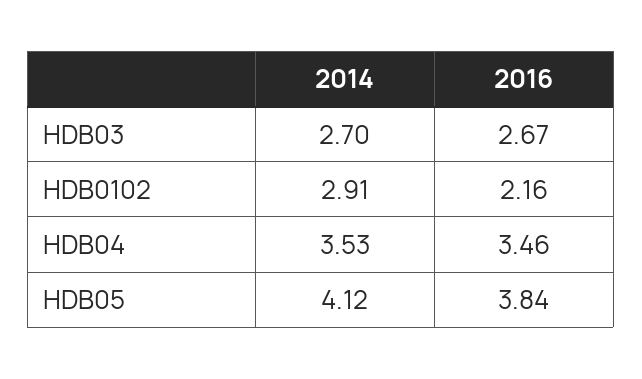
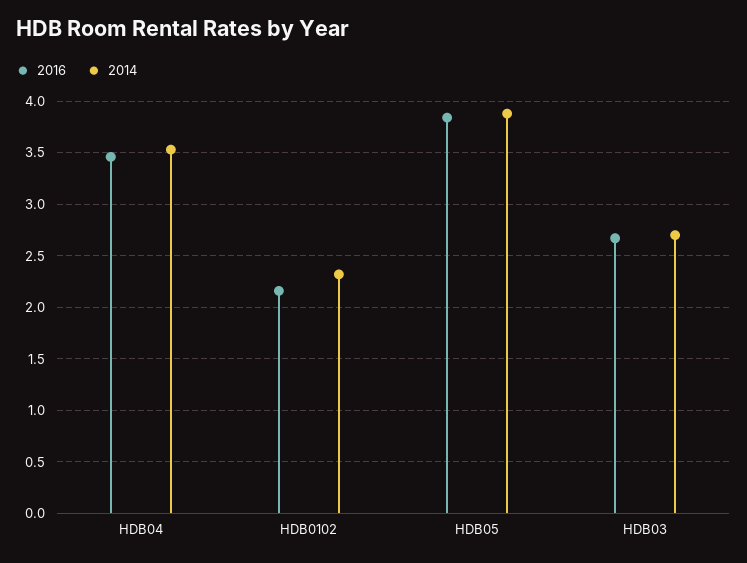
  {
    "2014": {
      "HDB03": 2.7,
-     "HDB0102": 2.91,
+     "HDB0102": 2.3,
      "HDB04": 3.53,
-     "HDB05": 4.12
+     "HDB05": 3.9
    },
    "2016": {
      "HDB03": 2.67,
      "HDB0102": 2.16,
      "HDB04": 3.46,
      "HDB05": 3.84
    }
  }

